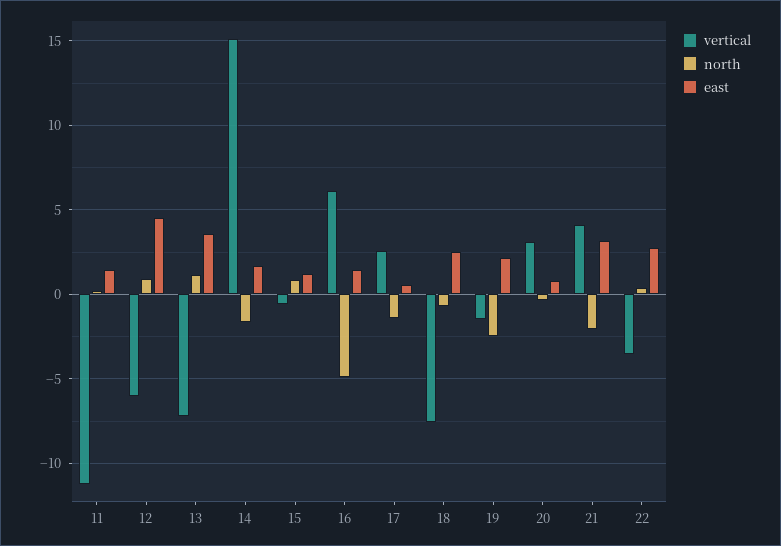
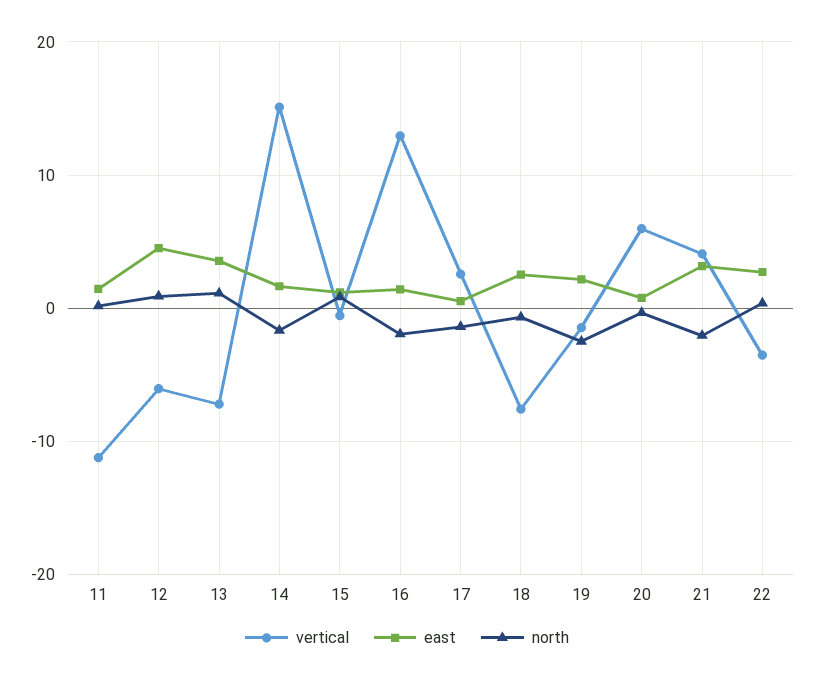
  {
    "vertical": {
      "11": -11,
      "12": -6,
      "13": -7,
      "14": 15,
      "15": -0.5,
-     "16": 6,
+     "16": 13,
      "17": 2.5,
      "18": -7.5,
      "19": -1.5,
-     "20": 3,
+     "20": 6,
      "21": 4,
      "22": -3.5
    },
    "north": {
      "11": 0,
      "12": 1,
      "13": 1,
      "14": -1.5,
      "15": 1,
-     "16": -5,
+     "16": -2,
      "17": -1.5,
      "18": -0.5,
      "19": -2.5,
      "20": -0.5,
      "21": -2,
      "22": 0.5
    },
    "east": {
      "11": 1.5,
      "12": 4.5,
      "13": 3.5,
      "14": 1.5,
      "15": 1,
      "16": 1.5,
      "17": 0.5,
      "18": 2.5,
      "19": 2,
      "20": 1,
      "21": 3,
      "22": 2.5
    }
  }

